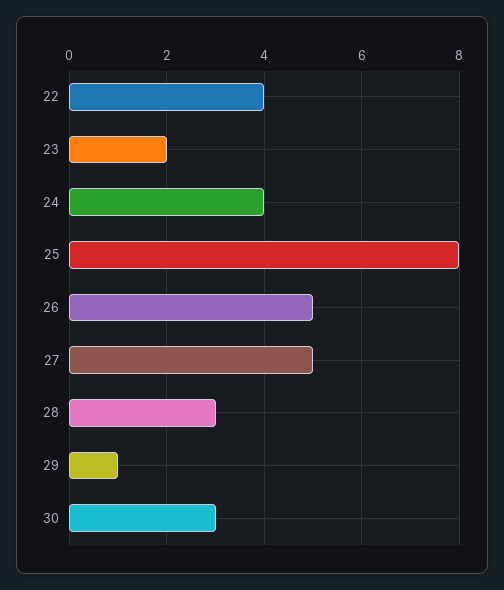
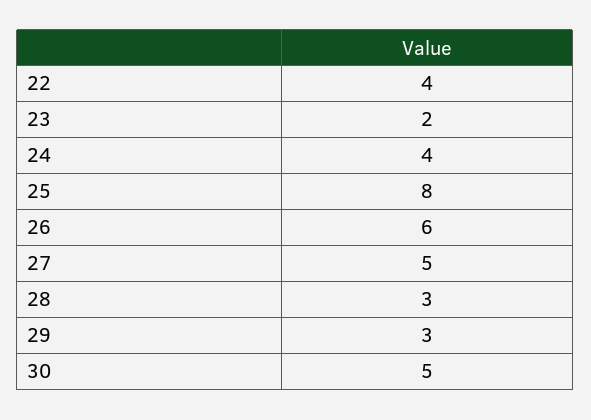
  {
    "22": 4,
    "23": 2,
    "24": 4,
    "25": 8,
-   "26": 5,
+   "26": 6,
    "27": 5,
    "28": 3,
-   "29": 1,
+   "29": 3,
-   "30": 3
+   "30": 5
  }

